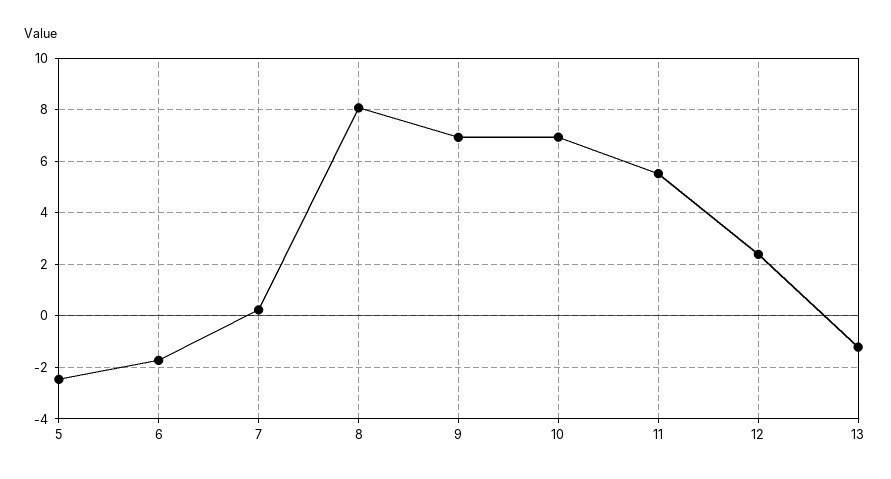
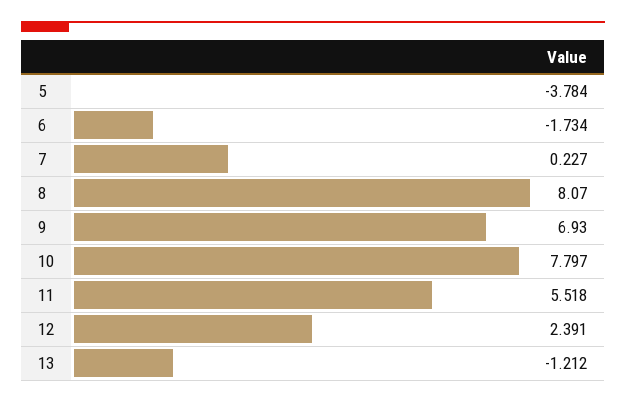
  {
-   "5": -2.5,
+   "5": -3.784,
    "6": -1.734,
    "7": 0.227,
    "8": 8.07,
    "9": 6.93,
-   "10": 7,
+   "10": 7.797,
    "11": 5.518,
    "12": 2.391,
    "13": -1.212
  }

